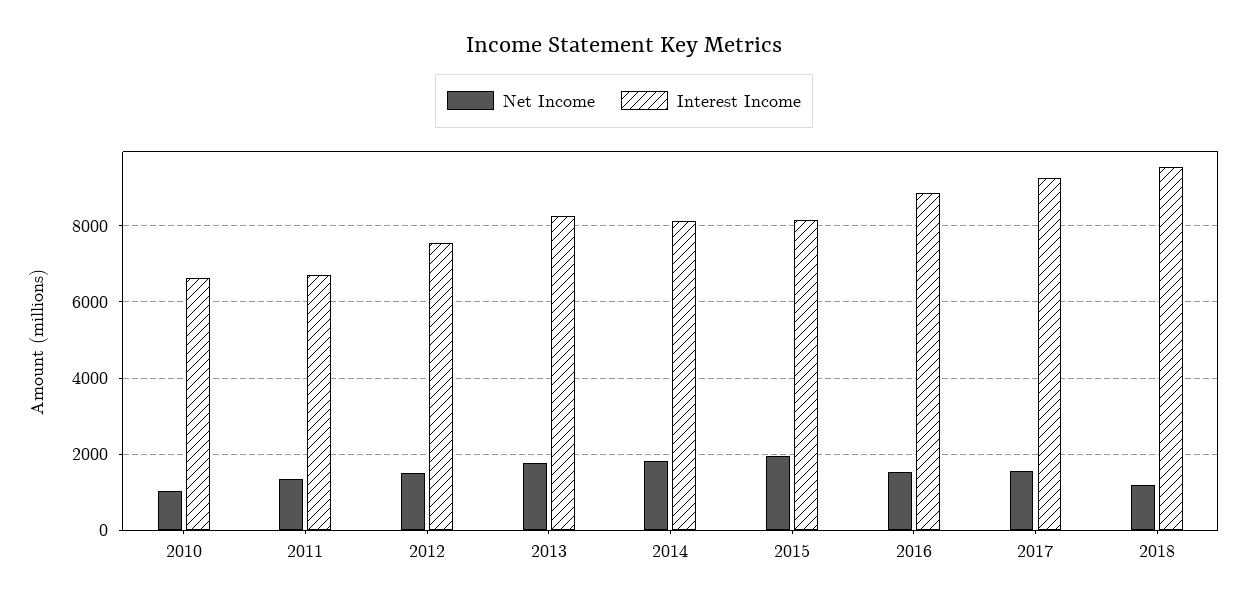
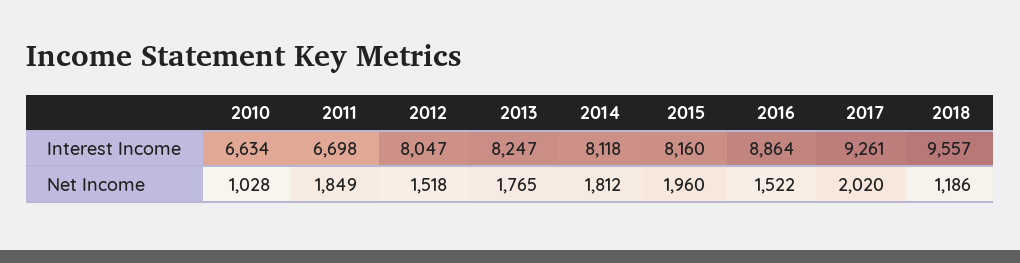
  {
    "Net Income": {
      "2010": 1028,
-     "2011": 1400,
+     "2011": 1849,
      "2012": 1518,
      "2013": 1765,
      "2014": 1812,
      "2015": 1960,
      "2016": 1522,
-     "2017": 1600,
+     "2017": 2020,
      "2018": 1186
    },
    "Interest Income": {
      "2010": 6634,
      "2011": 6698,
-     "2012": 7600,
+     "2012": 8047,
      "2013": 8247,
      "2014": 8118,
      "2015": 8160,
      "2016": 8864,
      "2017": 9261,
      "2018": 9557
    }
  }

